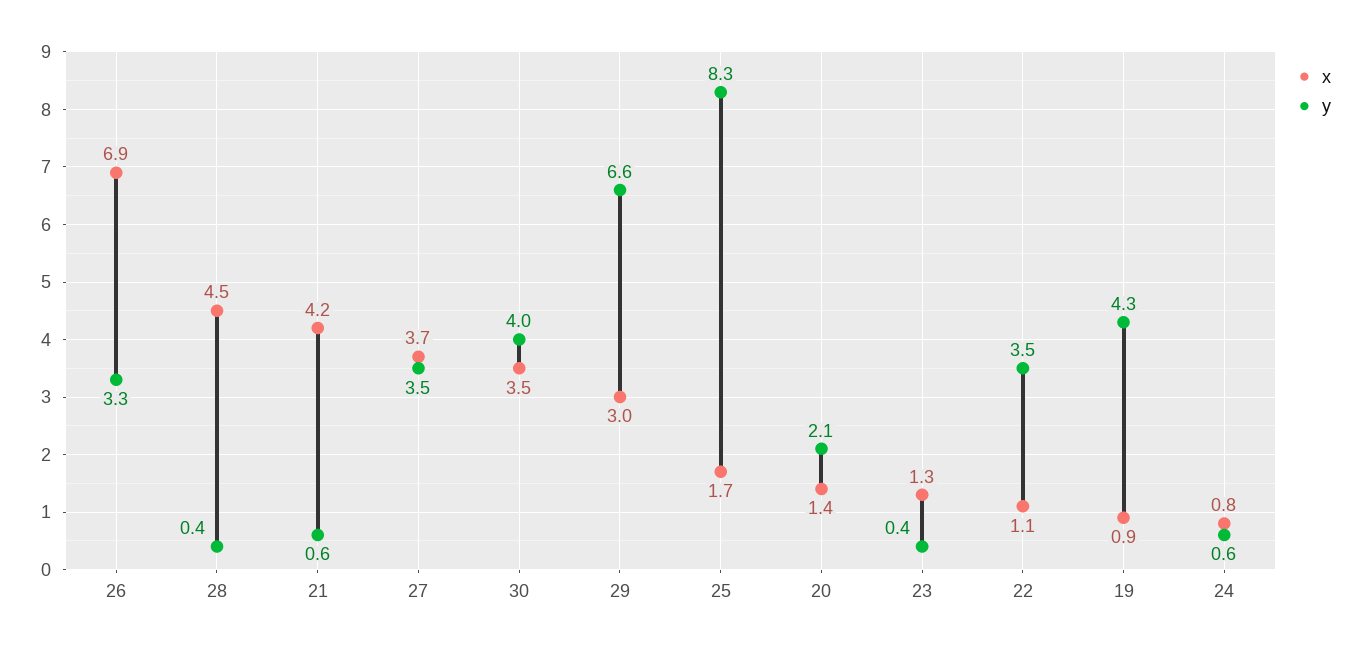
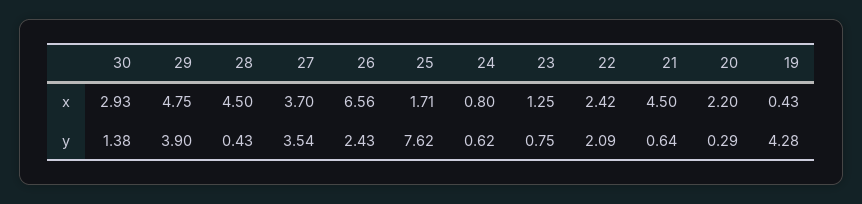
  {
    "x": {
-     "26": 6.9,
+     "26": 6.56,
      "28": 4.5,
-     "21": 4.2,
+     "21": 4.5,
      "27": 3.7,
-     "30": 3.5,
+     "30": 2.93,
-     "29": 3,
+     "29": 4.75,
      "25": 1.71,
-     "20": 1.4,
+     "20": 2.2,
      "23": 1.25,
-     "22": 1.1,
+     "22": 2.42,
-     "19": 0.9,
+     "19": 0.43,
      "24": 0.8
    },
    "y": {
-     "26": 3.3,
+     "26": 2.43,
      "28": 0.43,
      "21": 0.64,
      "27": 3.54,
-     "30": 4,
+     "30": 1.38,
-     "29": 6.6,
+     "29": 3.9,
-     "25": 8.3,
+     "25": 7.62,
-     "20": 2.1,
+     "20": 0.29,
-     "23": 0.4,
+     "23": 0.75,
-     "22": 3.5,
+     "22": 2.09,
      "19": 4.28,
      "24": 0.62
    }
  }

